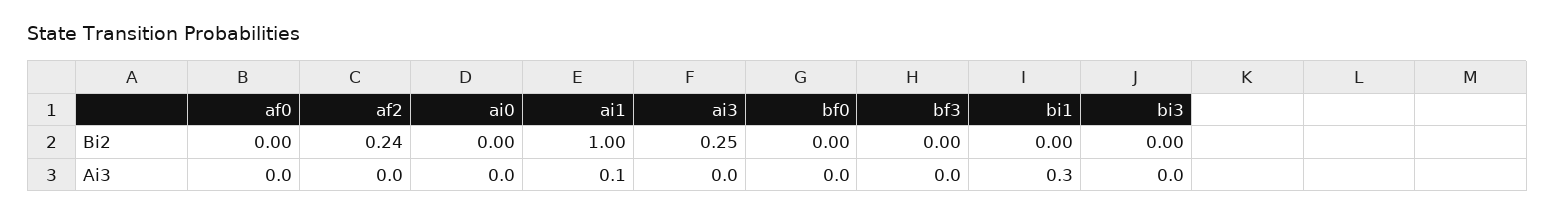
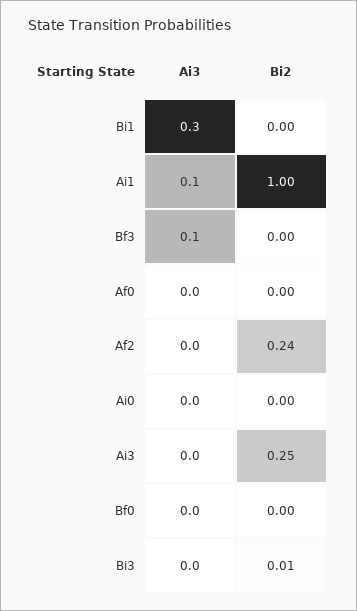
  {
    "af0": {
      "Bi2": 0,
      "Ai3": 0
    },
    "af2": {
      "Bi2": 0.24,
      "Ai3": 0
    },
    "ai0": {
      "Bi2": 0,
      "Ai3": 0
    },
    "ai1": {
      "Bi2": 1,
      "Ai3": 0.1
    },
    "ai3": {
      "Bi2": 0.25,
      "Ai3": 0
    },
    "bf0": {
      "Bi2": 0,
      "Ai3": 0
    },
    "bf3": {
      "Bi2": 0,
-     "Ai3": 0
+     "Ai3": 0.1
    },
    "bi1": {
      "Bi2": 0,
      "Ai3": 0.3
    },
    "bi3": {
-     "Bi2": 0,
+     "Bi2": 0.01,
      "Ai3": 0
    }
  }

